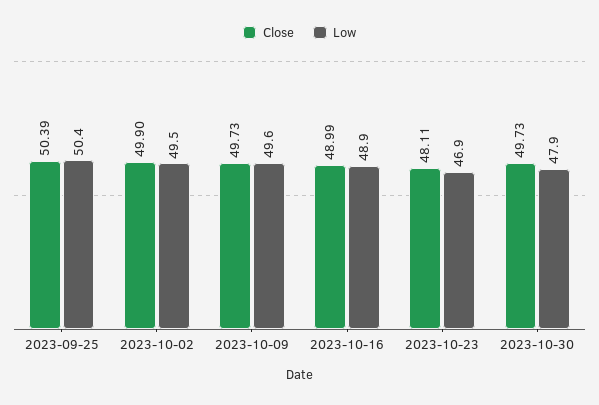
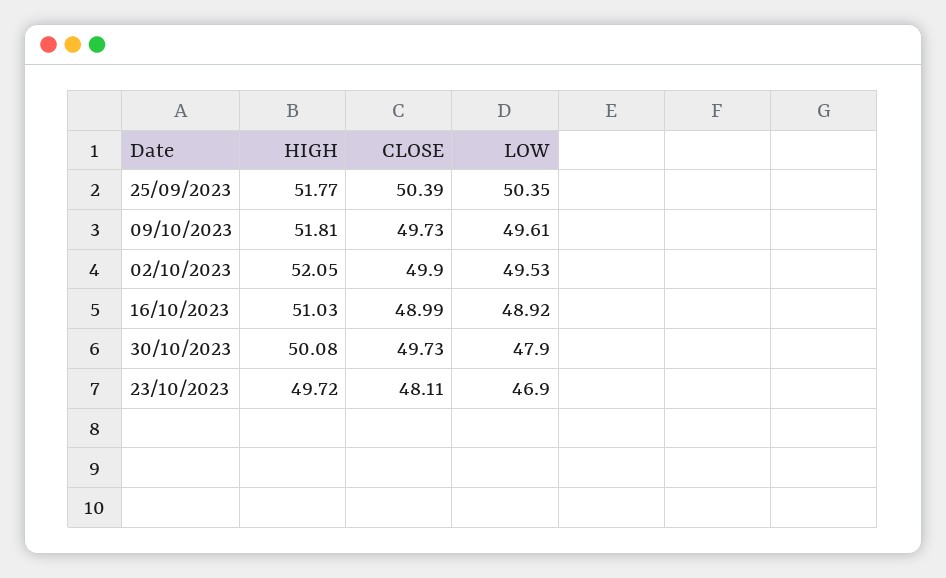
  {
    "Close": {
      "2023-09-25": 50.39,
      "2023-10-02": 49.9,
      "2023-10-09": 49.73,
      "2023-10-16": 48.99,
      "2023-10-23": 48.11,
      "2023-10-30": 49.73
    },
    "Low": {
      "2023-09-25": 50.35,
      "2023-10-02": 49.53,
      "2023-10-09": 49.61,
      "2023-10-16": 48.92,
      "2023-10-23": 46.9,
      "2023-10-30": 47.9
-   }
+   },
+   "HIGH": {
+     "2023-09-25": 51.77,
+     "2023-10-09": 51.81,
+     "2023-10-02": 52.05,
+     "2023-10-16": 51.03,
+     "2023-10-30": 50.08,
+     "2023-10-23": 49.72
+   }
  }

